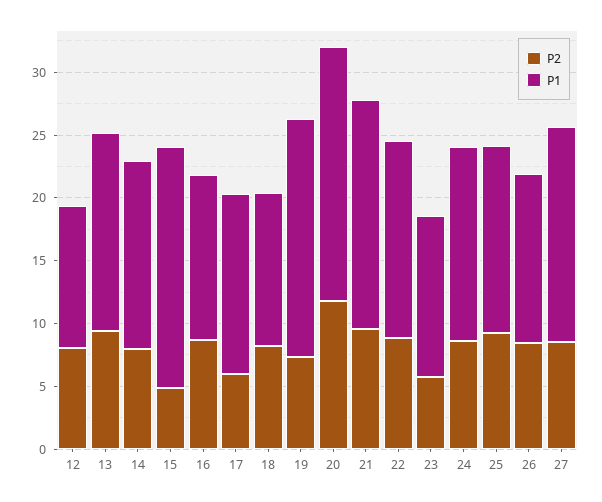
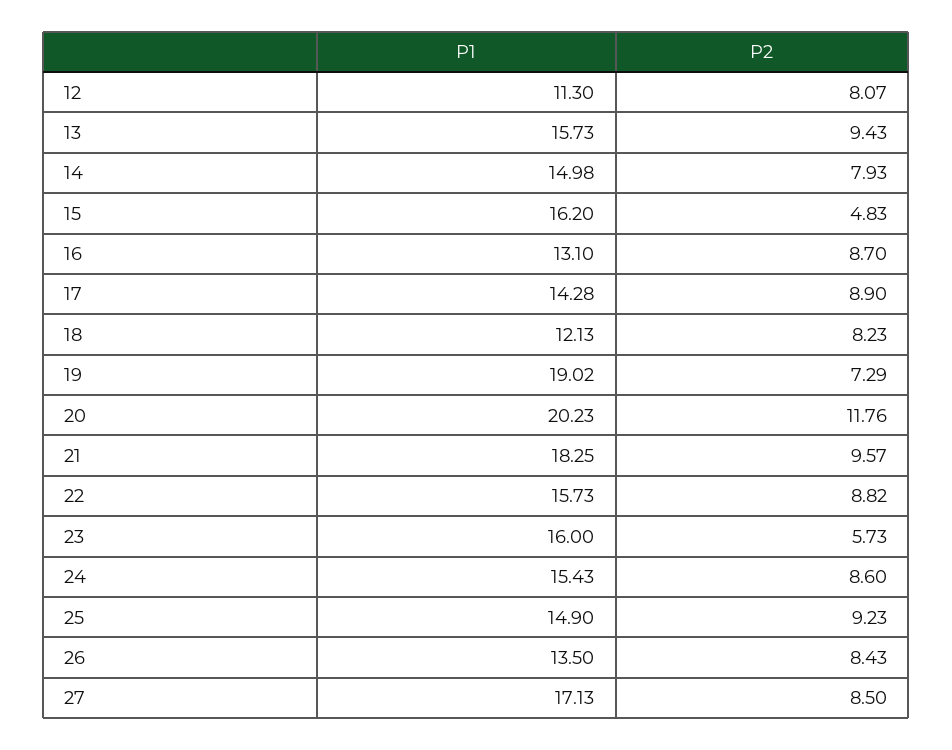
  {
    "P2": {
      "12": 8.07,
      "13": 9.43,
      "14": 7.93,
      "15": 4.83,
      "16": 8.7,
-     "17": 6,
+     "17": 8.9,
      "18": 8.23,
      "19": 7.29,
      "20": 11.76,
      "21": 9.57,
      "22": 8.82,
      "23": 5.73,
      "24": 8.6,
      "25": 9.23,
      "26": 8.43,
      "27": 8.5
    },
    "P1": {
      "12": 11.3,
      "13": 15.73,
      "14": 14.98,
-     "15": 19,
+     "15": 16.2,
      "16": 13.1,
      "17": 14.28,
      "18": 12.13,
      "19": 19.02,
      "20": 20.23,
      "21": 18.25,
      "22": 15.73,
-     "23": 13,
+     "23": 16,
      "24": 15.43,
      "25": 14.9,
      "26": 13.5,
      "27": 17.13
    }
  }

